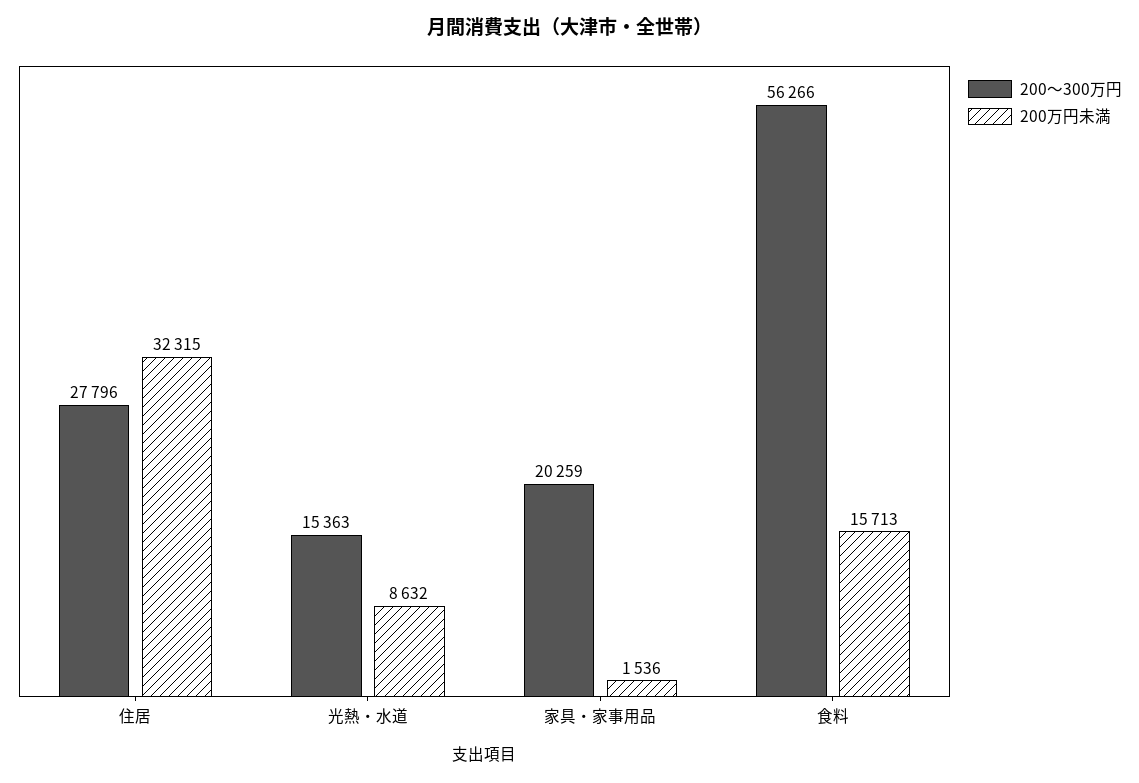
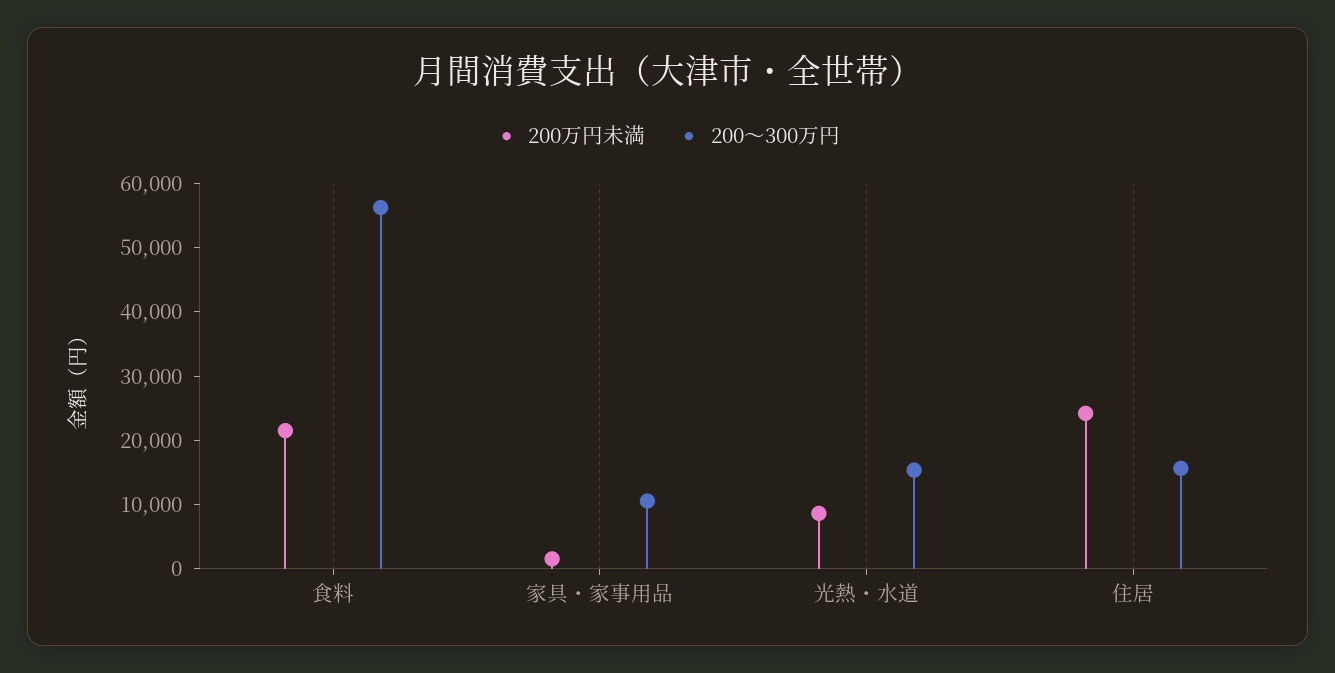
  {
    "200～300万円": {
-     "住居": 27796,
+     "住居": 16000,
      "光熱・水道": 15363,
-     "家具・家事用品": 20259,
+     "家具・家事用品": 10000,
      "食料": 56266
    },
    "200万円未満": {
-     "住居": 32315,
+     "住居": 24000,
      "光熱・水道": 8632,
      "家具・家事用品": 1536,
-     "食料": 15713
+     "食料": 22000
    }
  }

